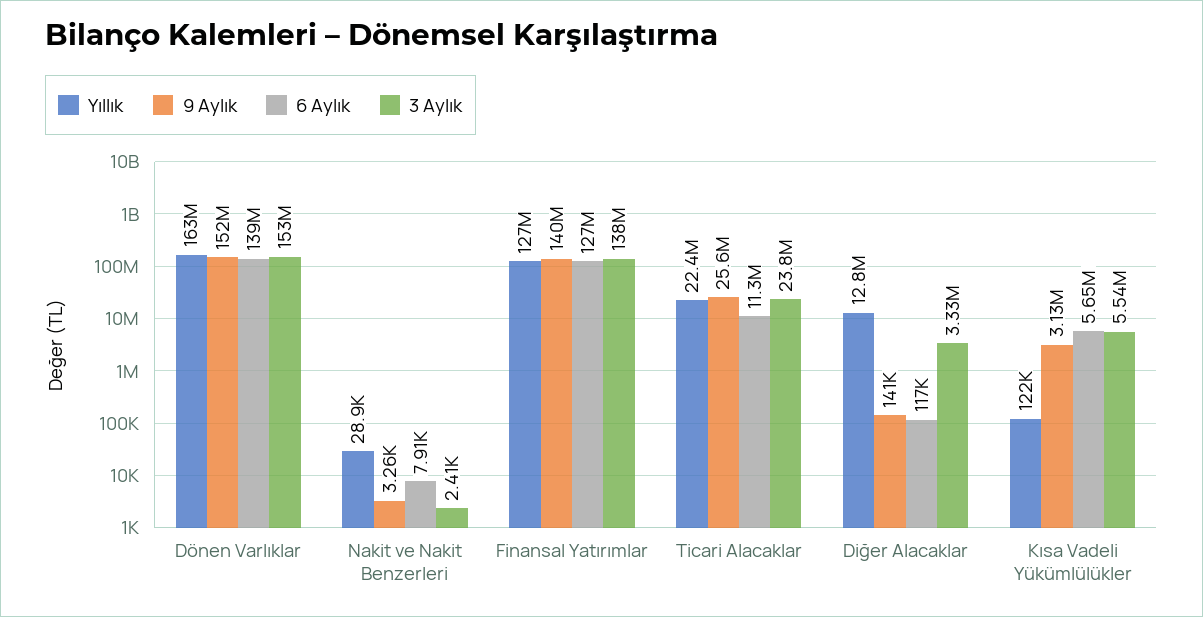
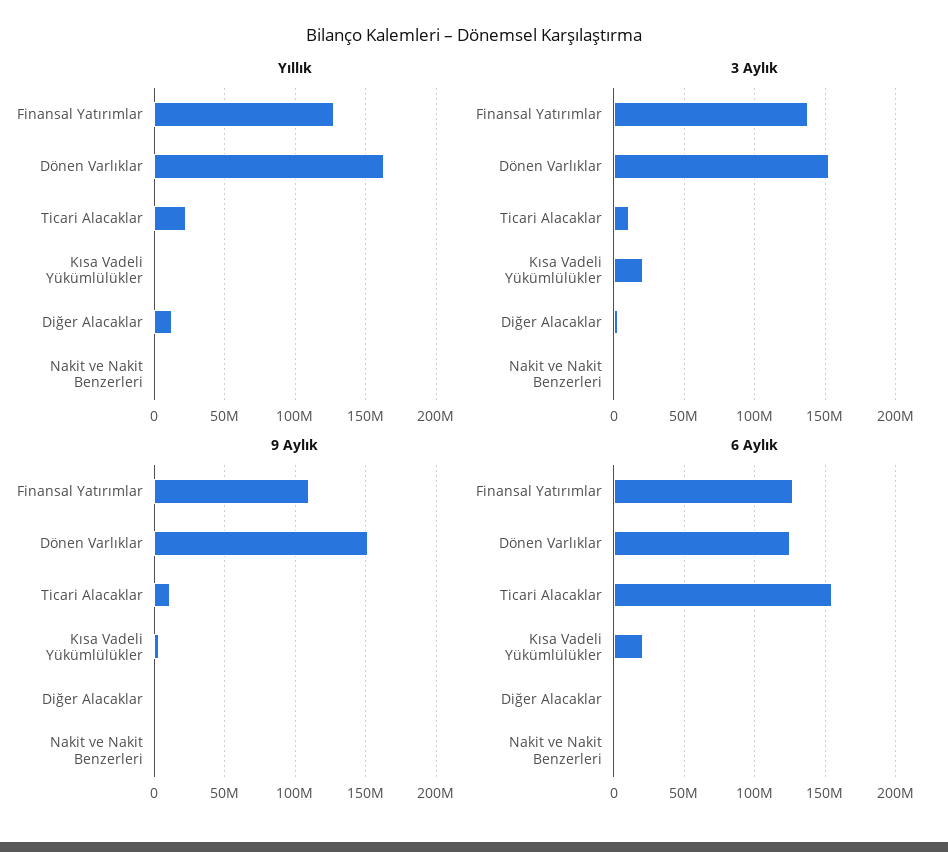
  {
    "Yıllık": {
      "Dönen Varlıklar": 163000000,
      "Nakit ve Nakit Benzerleri": 28900,
      "Finansal Yatırımlar": 127000000,
      "Ticari Alacaklar": 22400000,
      "Diğer Alacaklar": 12800000,
      "Kısa Vadeli Yükümlülükler": 122000
    },
    "9 Aylık": {
      "Dönen Varlıklar": 152000000,
      "Nakit ve Nakit Benzerleri": 3260,
-     "Finansal Yatırımlar": 140000000,
+     "Finansal Yatırımlar": 110000000,
-     "Ticari Alacaklar": 25600000,
+     "Ticari Alacaklar": 10000000,
      "Diğer Alacaklar": 141000,
      "Kısa Vadeli Yükümlülükler": 3130000
    },
    "6 Aylık": {
-     "Dönen Varlıklar": 139000000,
+     "Dönen Varlıklar": 125000000,
      "Nakit ve Nakit Benzerleri": 7910,
      "Finansal Yatırımlar": 127000000,
-     "Ticari Alacaklar": 11300000,
+     "Ticari Alacaklar": 155000000,
      "Diğer Alacaklar": 117000,
-     "Kısa Vadeli Yükümlülükler": 5650000
+     "Kısa Vadeli Yükümlülükler": 20000000
    },
    "3 Aylık": {
      "Dönen Varlıklar": 153000000,
      "Nakit ve Nakit Benzerleri": 2410,
      "Finansal Yatırımlar": 138000000,
-     "Ticari Alacaklar": 23800000,
+     "Ticari Alacaklar": 10000000,
      "Diğer Alacaklar": 3330000,
-     "Kısa Vadeli Yükümlülükler": 5540000
+     "Kısa Vadeli Yükümlülükler": 20000000
    }
  }

